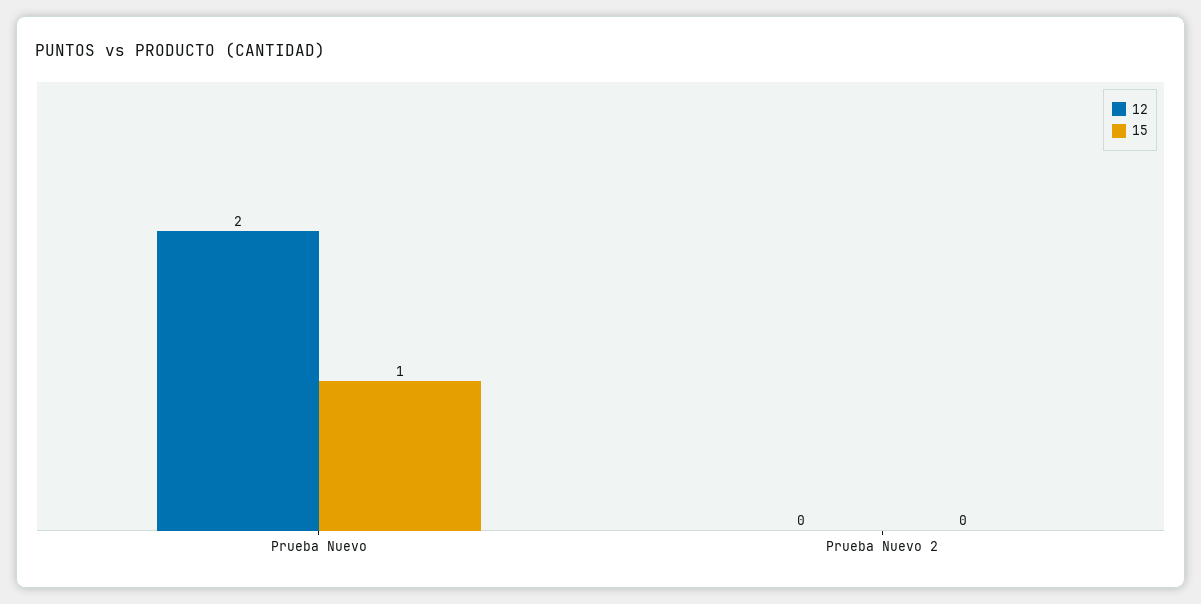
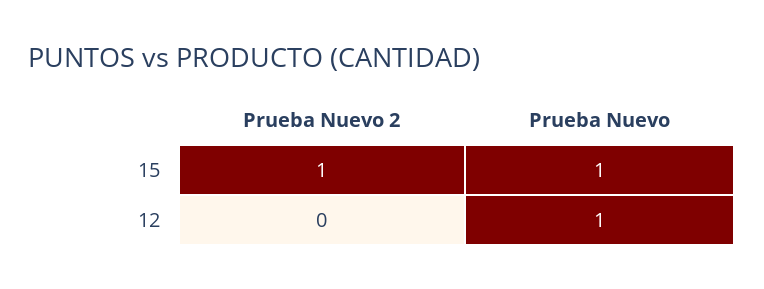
  {
    "12": {
-     "Prueba Nuevo": 2,
+     "Prueba Nuevo": 1,
      "Prueba Nuevo 2": 0
    },
    "15": {
      "Prueba Nuevo": 1,
-     "Prueba Nuevo 2": 0
+     "Prueba Nuevo 2": 1
    }
  }

